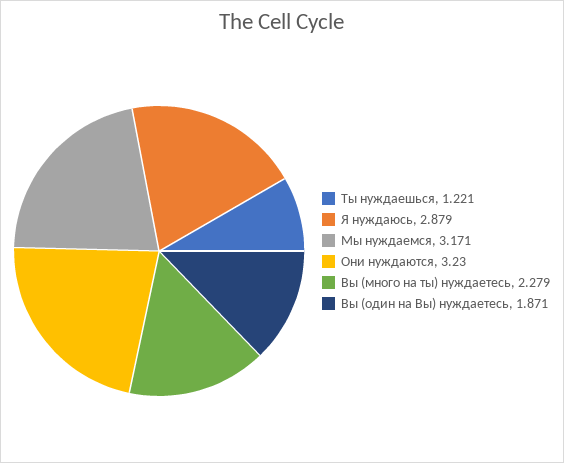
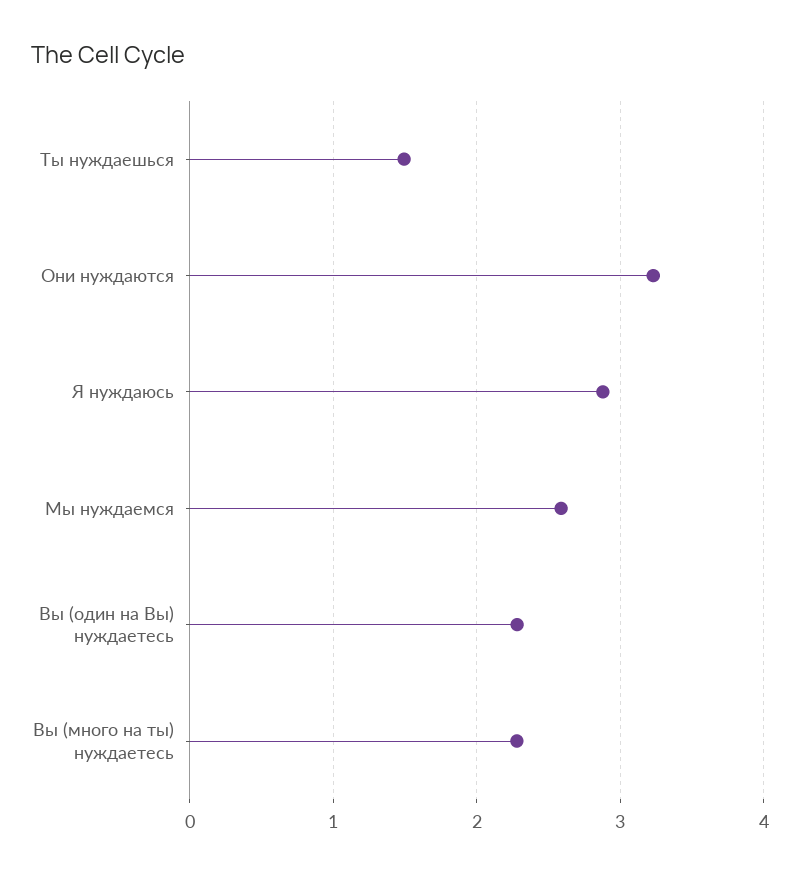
  {
-   "Ты нуждаешься": 1.221,
+   "Ты нуждаешься": 1.5,
    "Я нуждаюсь": 2.879,
-   "Мы нуждаемся": 3.171,
+   "Мы нуждаемся": 2.6,
    "Они нуждаются": 3.23,
    "Вы (много на ты) нуждаетесь": 2.279,
-   "Вы (один на Вы) нуждаетесь": 1.871
+   "Вы (один на Вы) нуждаетесь": 2.3
  }

